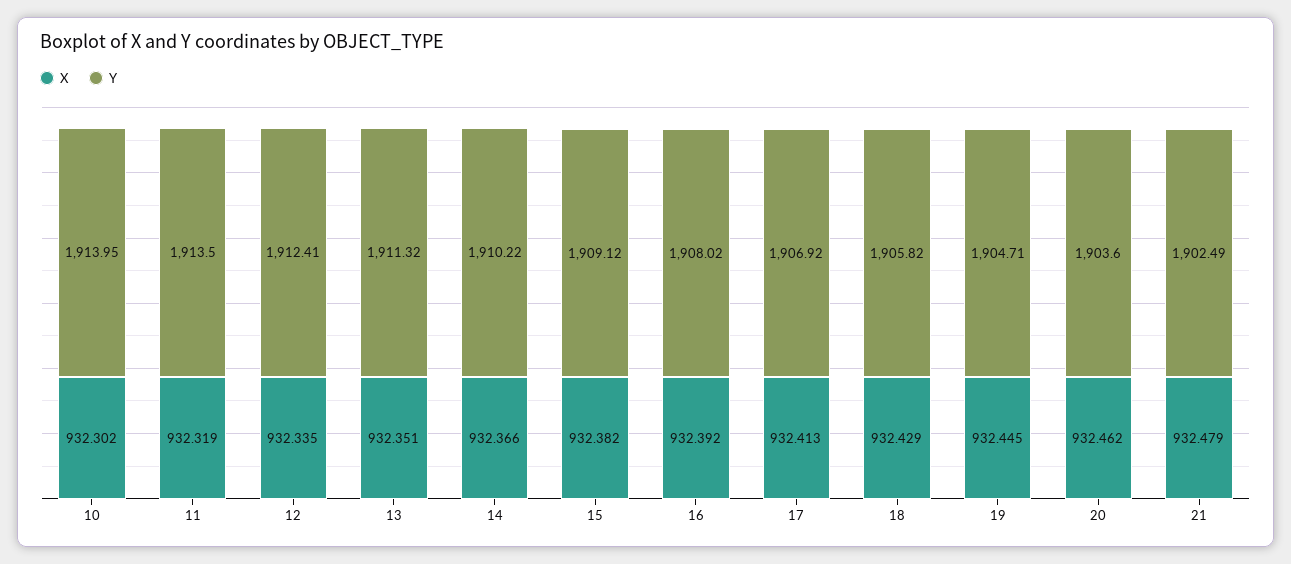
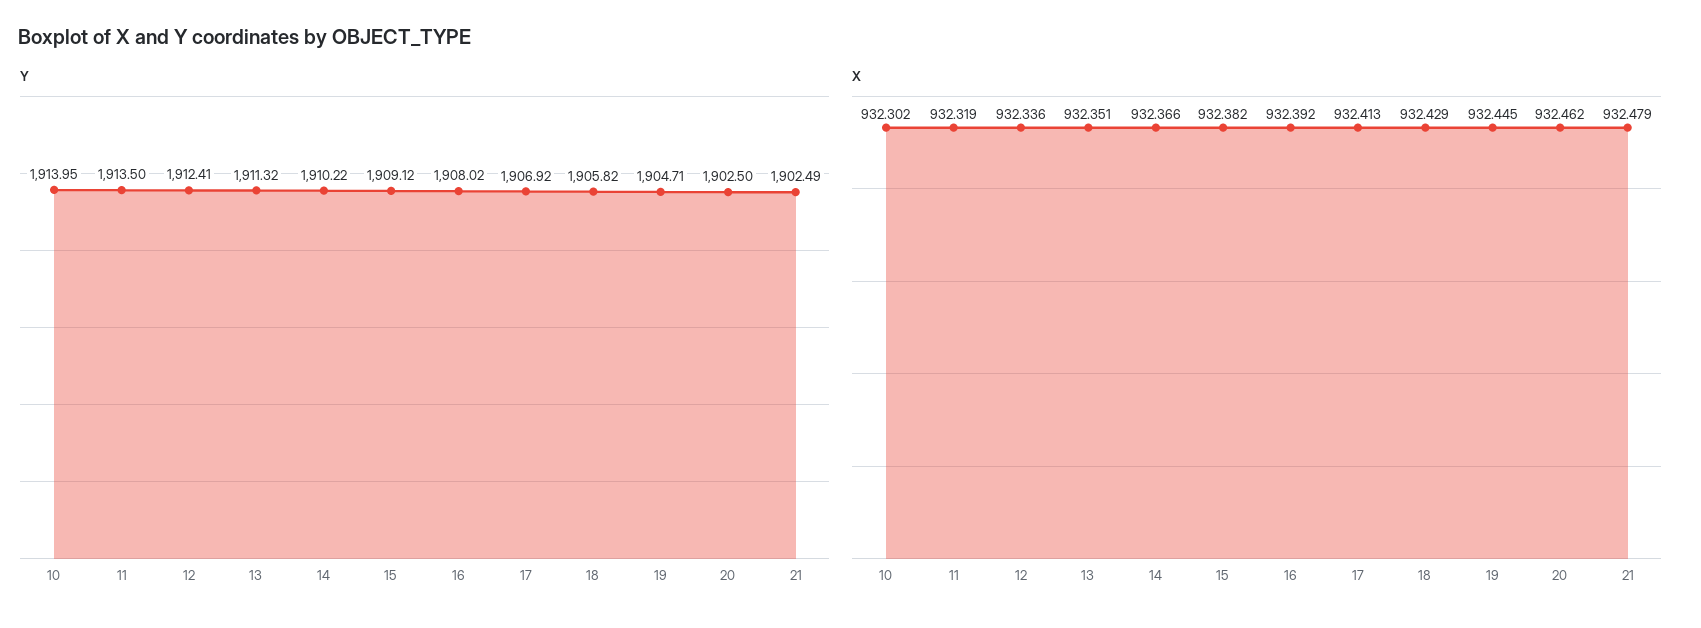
  {
    "X": {
      "10": 932.302,
      "11": 932.319,
-     "12": 932.335,
+     "12": 932.336,
      "13": 932.351,
      "14": 932.366,
      "15": 932.382,
      "16": 932.392,
      "17": 932.413,
      "18": 932.429,
      "19": 932.445,
      "20": 932.462,
      "21": 932.479
    },
    "Y": {
      "10": 1913.95,
      "11": 1913.5,
      "12": 1912.41,
      "13": 1911.32,
      "14": 1910.22,
      "15": 1909.12,
      "16": 1908.02,
      "17": 1906.92,
      "18": 1905.82,
      "19": 1904.71,
-     "20": 1903.6,
+     "20": 1902.5,
      "21": 1902.49
    }
  }

